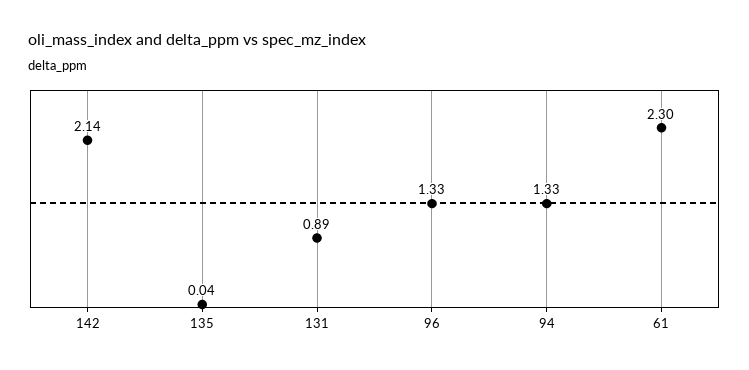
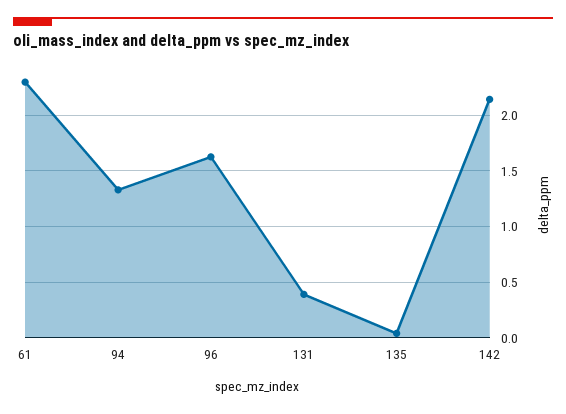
  {
    "142": 2.14,
    "135": 0.04,
-   "131": 0.89,
+   "131": 0.4,
-   "96": 1.33,
+   "96": 1.6,
    "94": 1.33,
    "61": 2.3
  }

